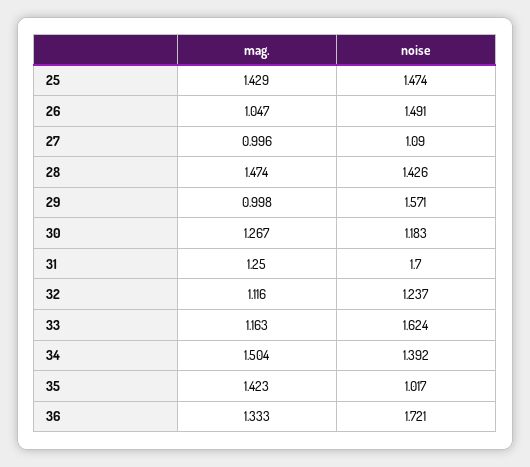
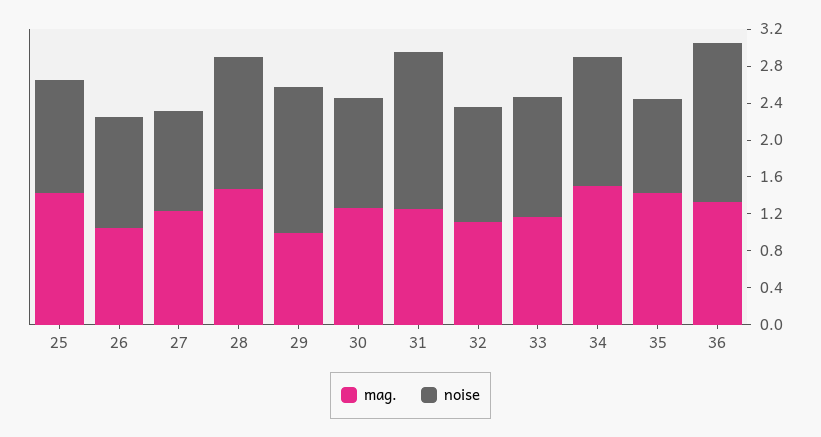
  {
    "mag.": {
      "25": 1.429,
      "26": 1.047,
-     "27": 0.996,
+     "27": 1.2,
      "28": 1.474,
      "29": 0.998,
      "30": 1.267,
      "31": 1.25,
      "32": 1.116,
      "33": 1.163,
      "34": 1.504,
      "35": 1.423,
      "36": 1.333
    },
    "noise": {
-     "25": 1.474,
+     "25": 1.2,
-     "26": 1.491,
+     "26": 1.2,
      "27": 1.09,
      "28": 1.426,
      "29": 1.571,
      "30": 1.183,
      "31": 1.7,
      "32": 1.237,
-     "33": 1.624,
+     "33": 1.3,
      "34": 1.392,
      "35": 1.017,
      "36": 1.721
    }
  }

